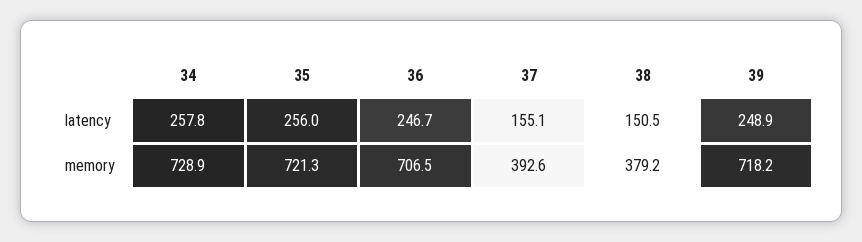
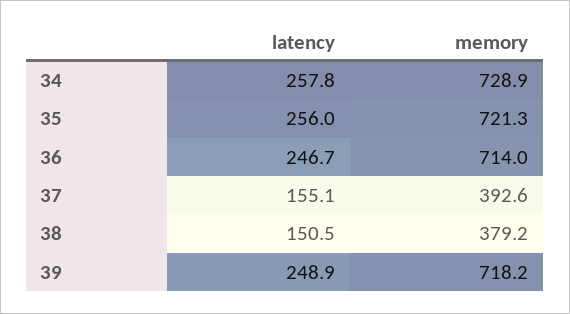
  {
    "34": {
      "latency": 257.8,
      "memory": 728.9
    },
    "35": {
      "latency": 256,
      "memory": 721.3
    },
    "36": {
      "latency": 246.7,
-     "memory": 706.5
+     "memory": 714
    },
    "37": {
      "latency": 155.1,
      "memory": 392.6
    },
    "38": {
      "latency": 150.5,
      "memory": 379.2
    },
    "39": {
      "latency": 248.9,
      "memory": 718.2
    }
  }

